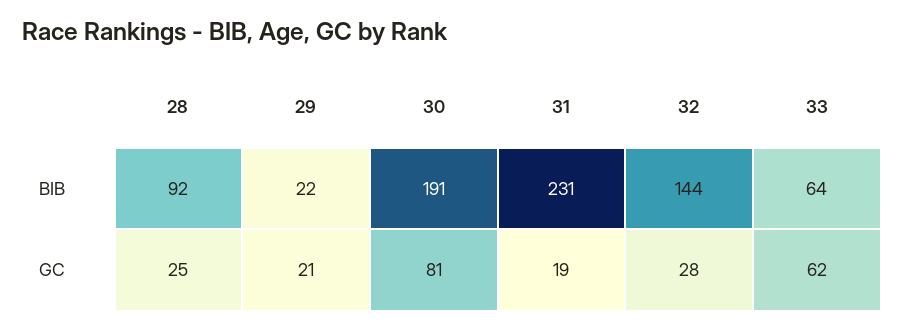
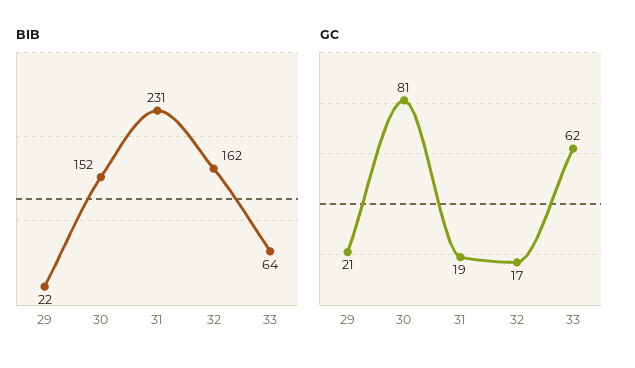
  {
    "BIB": {
-     "28": 92,
      "29": 22,
-     "30": 191,
+     "30": 152,
      "31": 231,
-     "32": 144,
+     "32": 162,
      "33": 64
    },
    "GC": {
-     "28": 25,
      "29": 21,
      "30": 81,
      "31": 19,
-     "32": 28,
+     "32": 17,
      "33": 62
    }
  }

